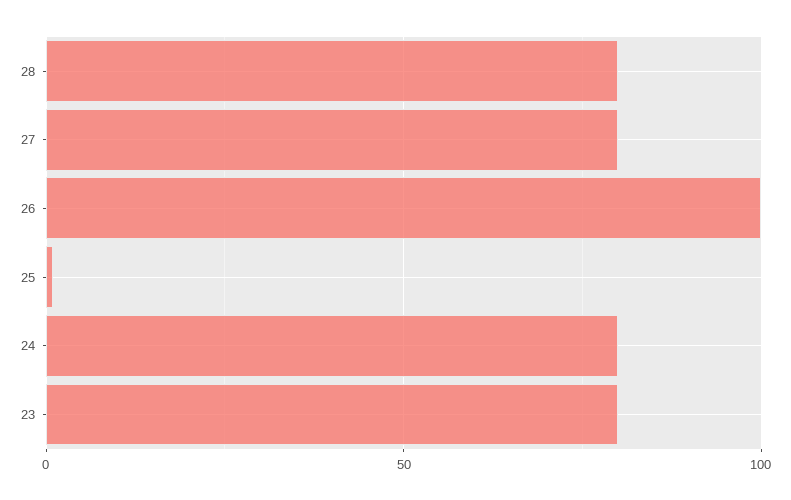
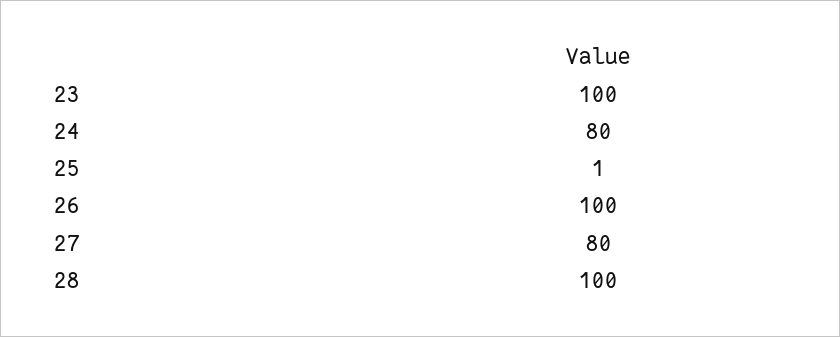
  {
-   "28": 80,
+   "28": 100,
    "27": 80,
    "26": 100,
    "25": 1,
    "24": 80,
-   "23": 80
+   "23": 100
  }

